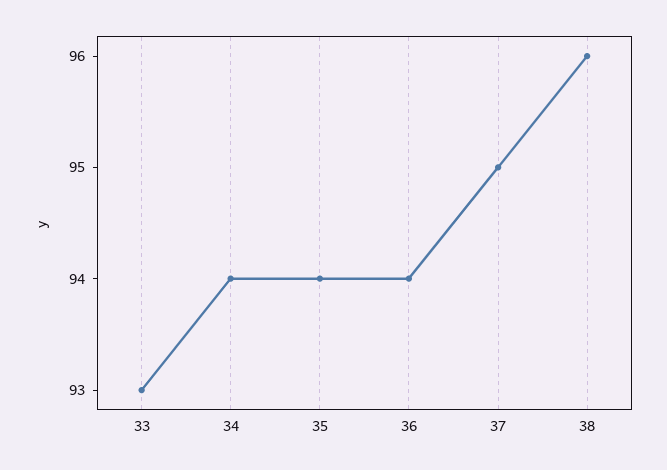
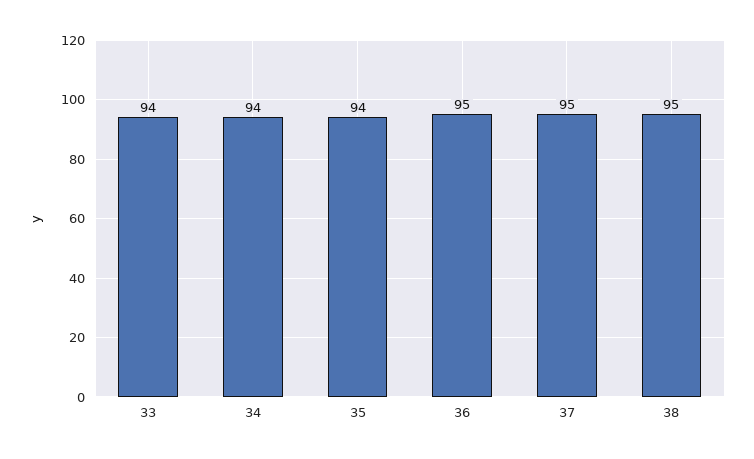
  {
-   "33": 93,
+   "33": 94,
    "34": 94,
    "35": 94,
-   "36": 94,
+   "36": 95,
    "37": 95,
-   "38": 96
+   "38": 95
  }

